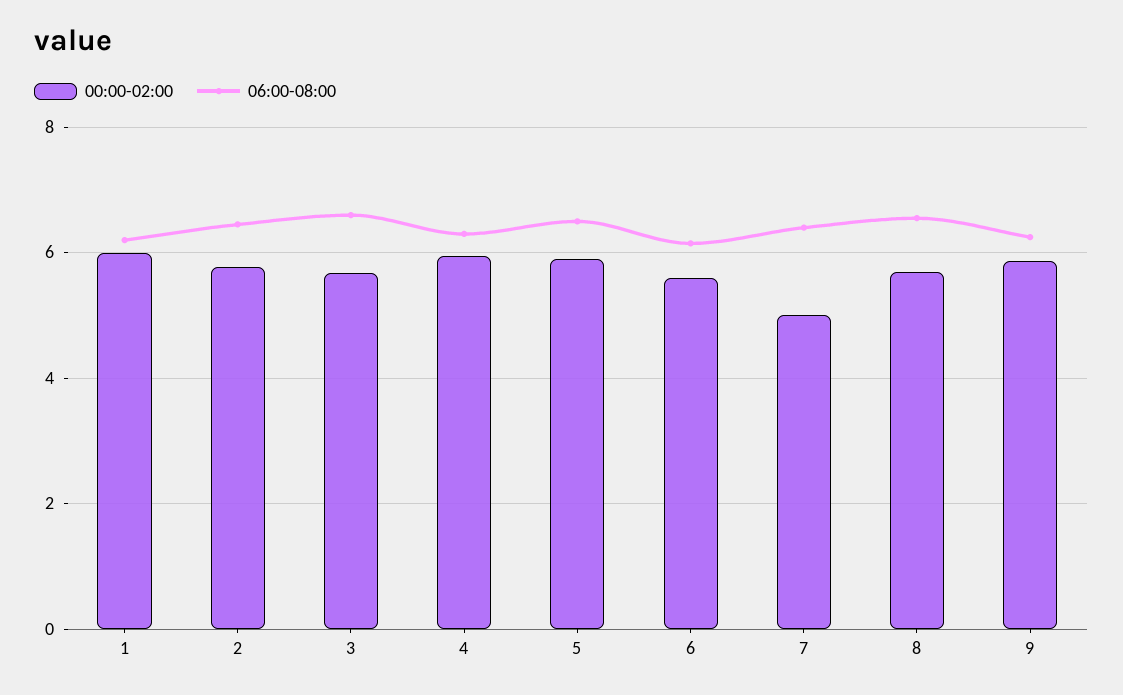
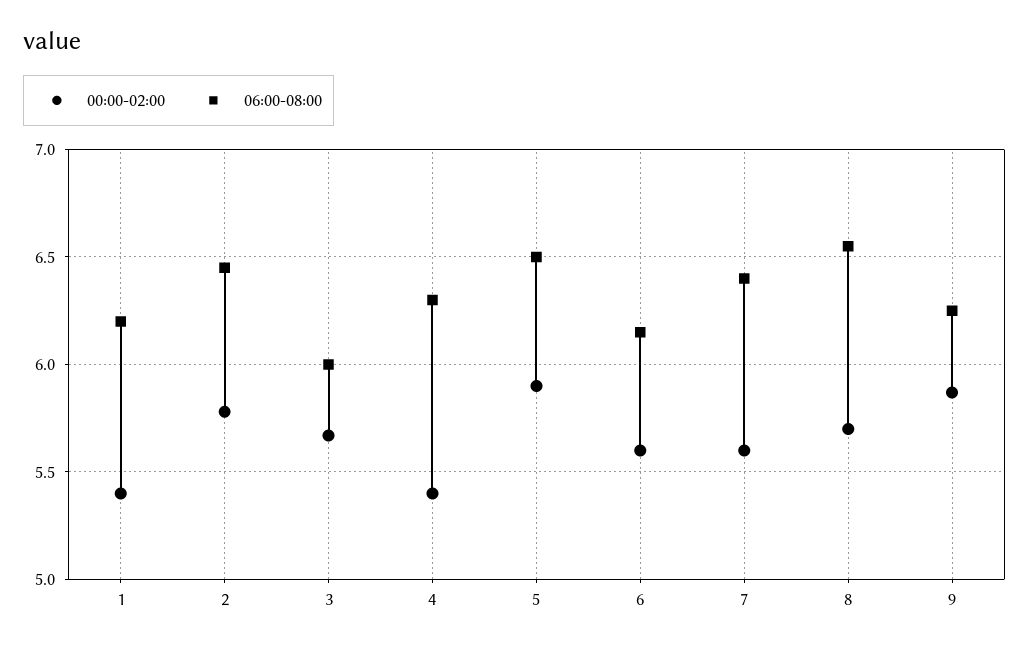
  {
    "00:00-02:00": {
-     "1": 6,
+     "1": 5.4,
      "2": 5.8,
      "3": 5.65,
-     "4": 6,
+     "4": 5.4,
      "5": 5.9,
      "6": 5.6,
-     "7": 5,
+     "7": 5.6,
      "8": 5.7,
      "9": 5.85
    },
    "06:00-08:00": {
      "1": 6.2,
      "2": 6.45,
-     "3": 6.6,
+     "3": 6,
      "4": 6.3,
      "5": 6.5,
      "6": 6.15,
      "7": 6.4,
      "8": 6.55,
      "9": 6.25
    }
  }

